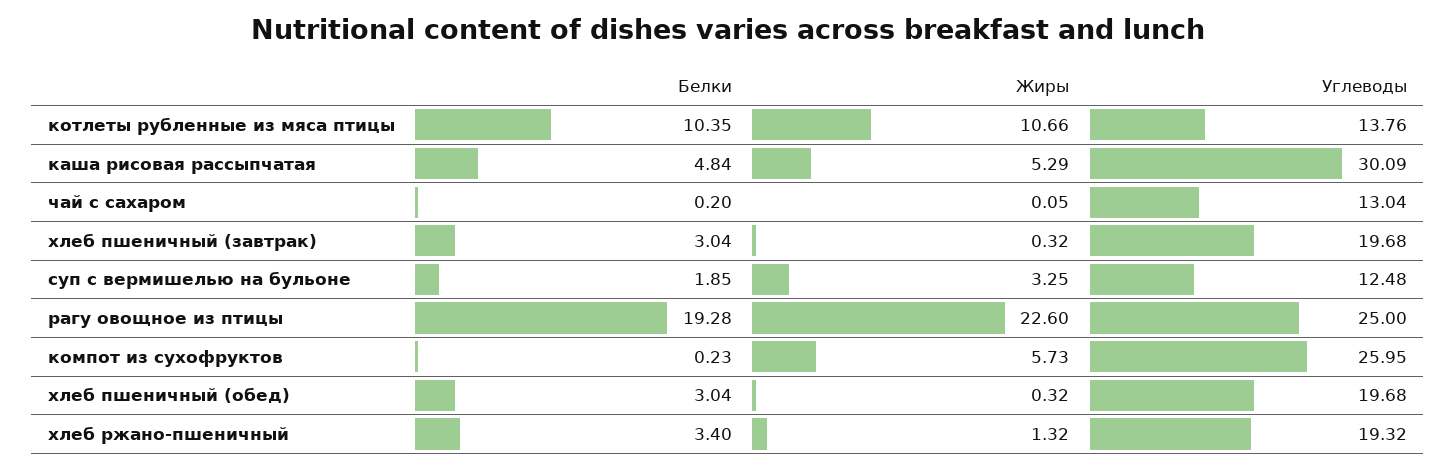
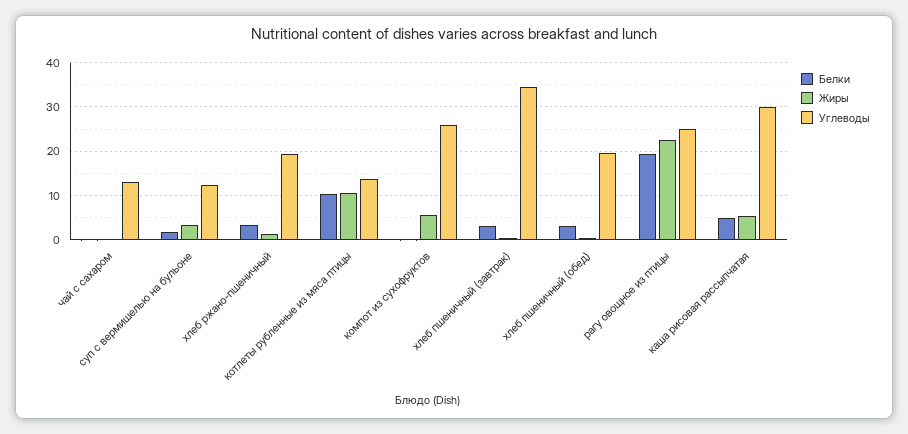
  {
    "Белки": {
      "котлеты рубленные из мяса птицы": 10.35,
      "каша рисовая рассыпчатая": 4.84,
      "чай с сахаром": 0.2,
      "хлеб пшеничный (завтрак)": 3.04,
      "суп с вермишелью на бульоне": 1.85,
      "рагу овощное из птицы": 19.28,
      "компот из сухофруктов": 0.23,
      "хлеб пшеничный (обед)": 3.04,
      "хлеб ржано-пшеничный": 3.4
    },
    "Жиры": {
      "котлеты рубленные из мяса птицы": 10.66,
      "каша рисовая рассыпчатая": 5.29,
      "чай с сахаром": 0.05,
      "хлеб пшеничный (завтрак)": 0.32,
      "суп с вермишелью на бульоне": 3.25,
      "рагу овощное из птицы": 22.6,
      "компот из сухофруктов": 5.73,
      "хлеб пшеничный (обед)": 0.32,
      "хлеб ржано-пшеничный": 1.32
    },
    "Углеводы": {
      "котлеты рубленные из мяса птицы": 13.76,
      "каша рисовая рассыпчатая": 30.09,
      "чай с сахаром": 13.04,
-     "хлеб пшеничный (завтрак)": 19.68,
+     "хлеб пшеничный (завтрак)": 34,
      "суп с вермишелью на бульоне": 12.48,
      "рагу овощное из птицы": 25,
      "компот из сухофруктов": 25.95,
      "хлеб пшеничный (обед)": 19.68,
      "хлеб ржано-пшеничный": 19.32
    }
  }

